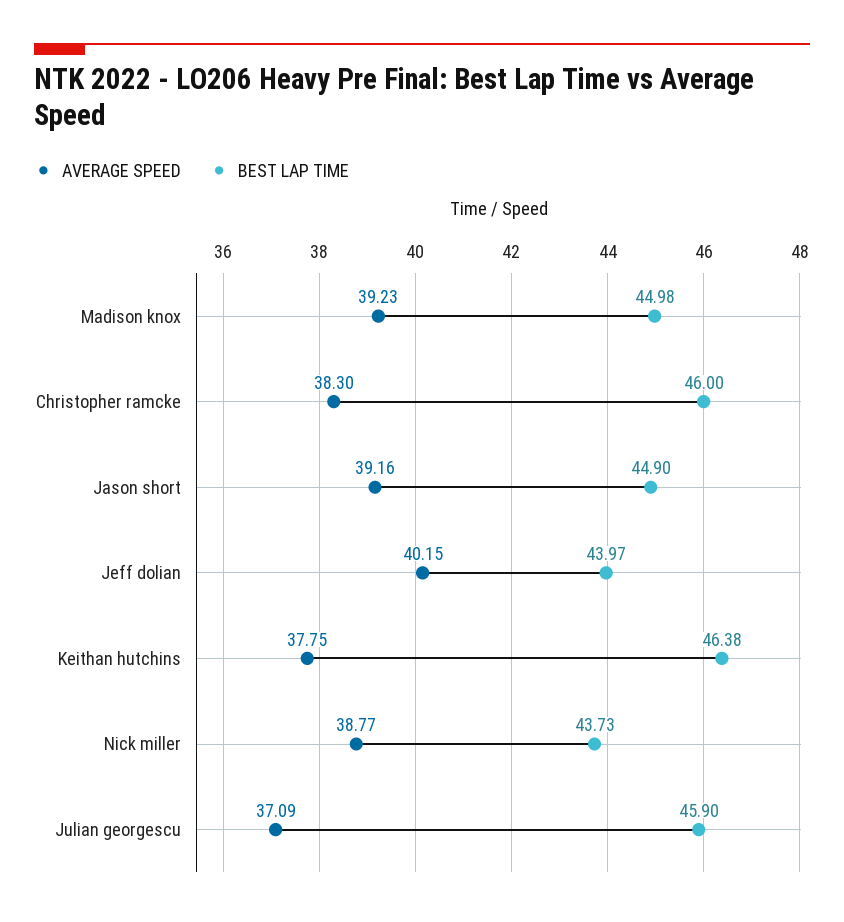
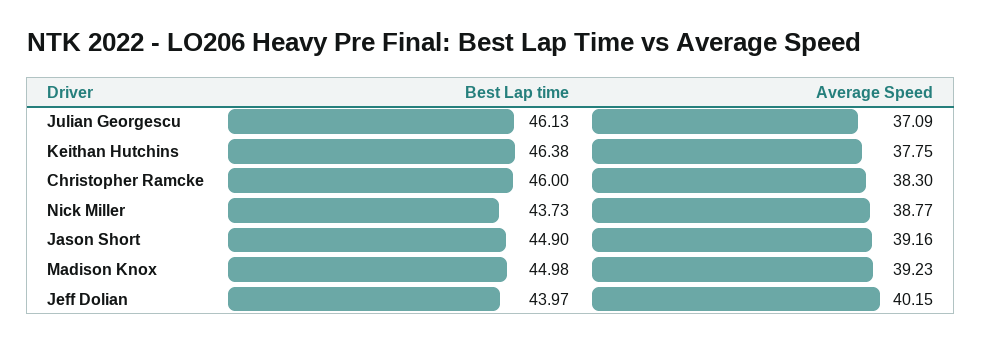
  {
    "AVERAGE SPEED": {
      "Madison knox": 39.23,
      "Christopher ramcke": 38.3,
      "Jason short": 39.16,
      "Jeff dolian": 40.15,
      "Keithan hutchins": 37.75,
      "Nick miller": 38.77,
      "Julian georgescu": 37.09
    },
    "BEST LAP TIME": {
      "Madison knox": 44.98,
      "Christopher ramcke": 46,
      "Jason short": 44.9,
      "Jeff dolian": 43.97,
      "Keithan hutchins": 46.38,
      "Nick miller": 43.73,
-     "Julian georgescu": 45.9
+     "Julian georgescu": 46.13
    }
  }

